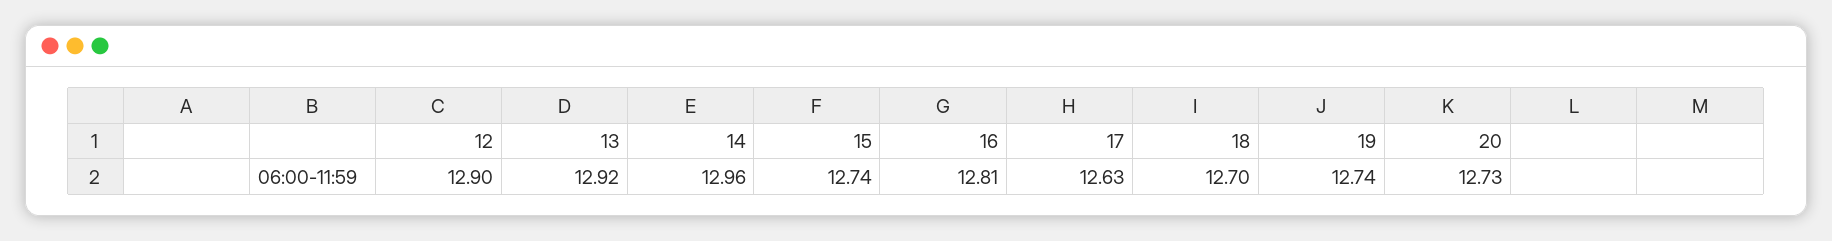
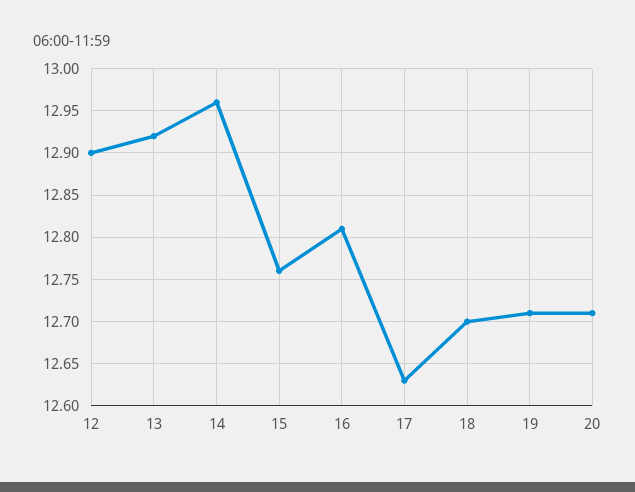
  {
    "12": 12.9,
    "13": 12.92,
    "14": 12.96,
-   "15": 12.74,
+   "15": 12.76,
    "16": 12.81,
    "17": 12.63,
    "18": 12.7,
-   "19": 12.74,
+   "19": 12.71,
-   "20": 12.73
+   "20": 12.71
  }

